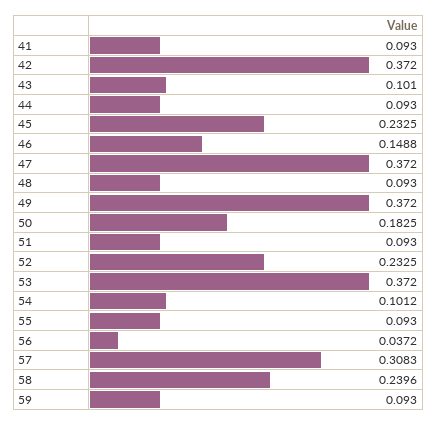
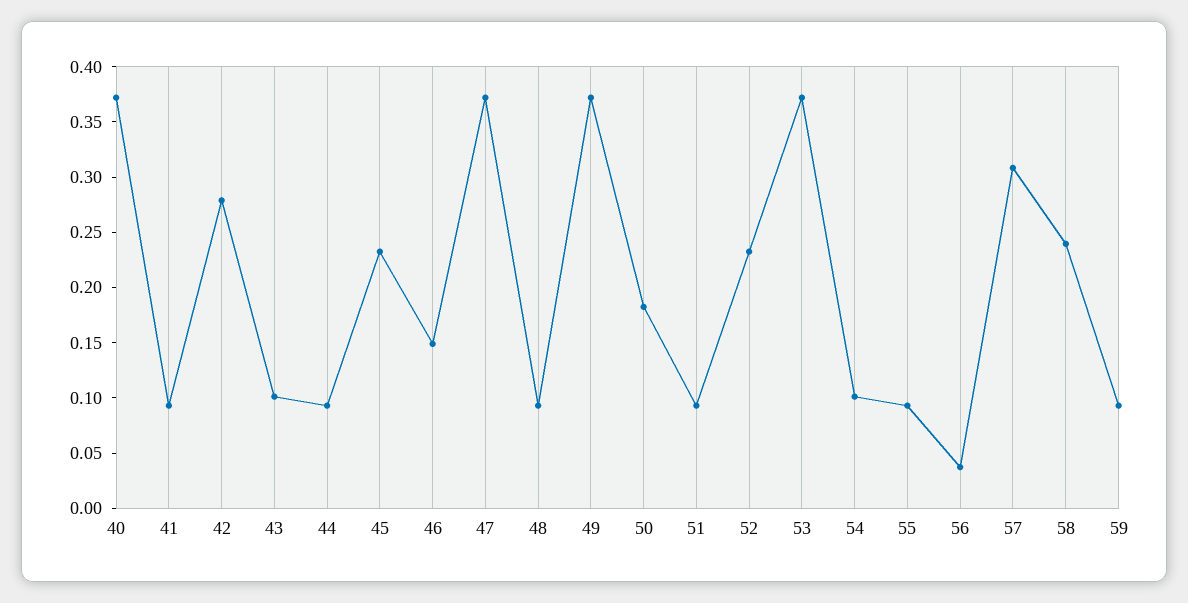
  {
    "41": 0.093,
-   "42": 0.372,
+   "42": 0.28,
    "43": 0.101,
    "44": 0.093,
    "45": 0.2325,
    "46": 0.1488,
    "47": 0.372,
    "48": 0.093,
    "49": 0.372,
    "50": 0.1825,
    "51": 0.093,
    "52": 0.2325,
    "53": 0.372,
    "54": 0.1012,
    "55": 0.093,
    "56": 0.0372,
    "57": 0.3083,
    "58": 0.2396,
-   "59": 0.093
+   "59": 0.093,
+   "40": 0.37
  }

